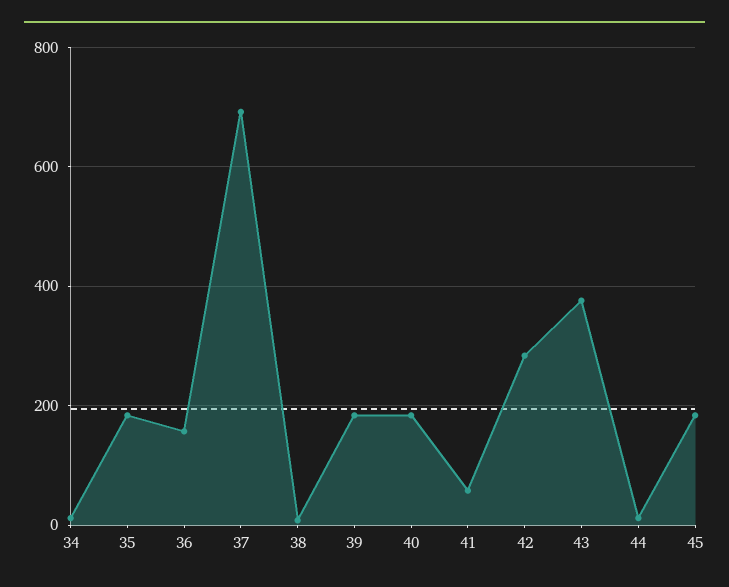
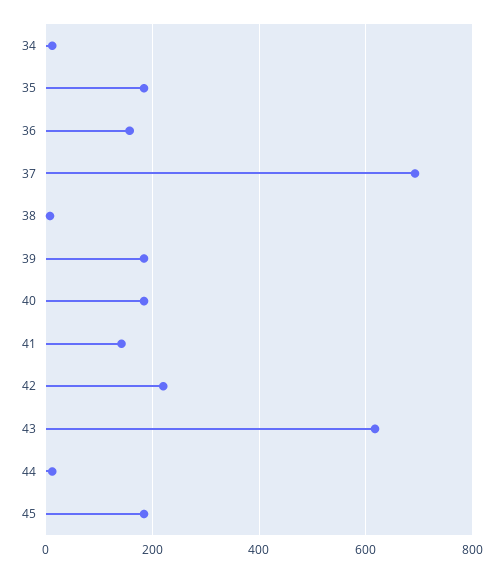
  {
    "34": 20,
    "35": 180,
    "36": 160,
    "37": 700,
    "38": 0,
    "39": 180,
    "40": 180,
-   "41": 60,
+   "41": 140,
-   "42": 280,
+   "42": 220,
-   "43": 380,
+   "43": 620,
    "44": 20,
    "45": 180
  }

